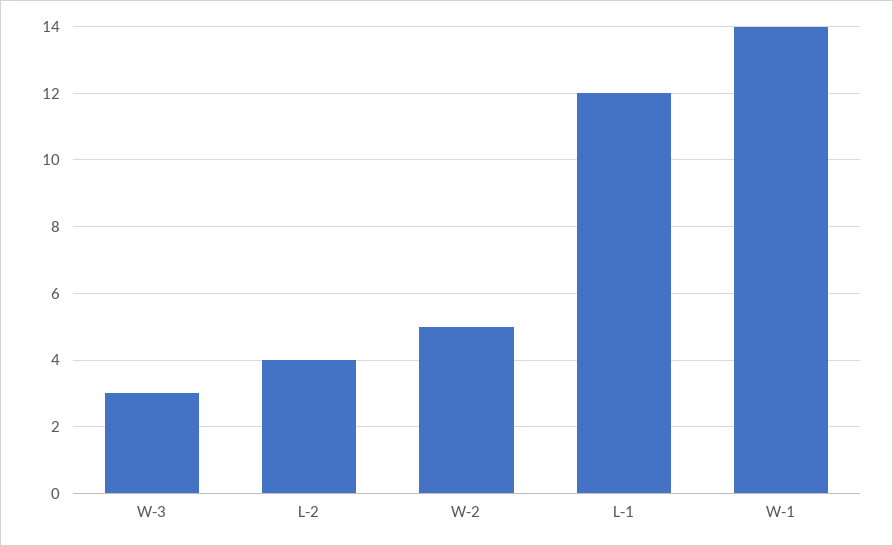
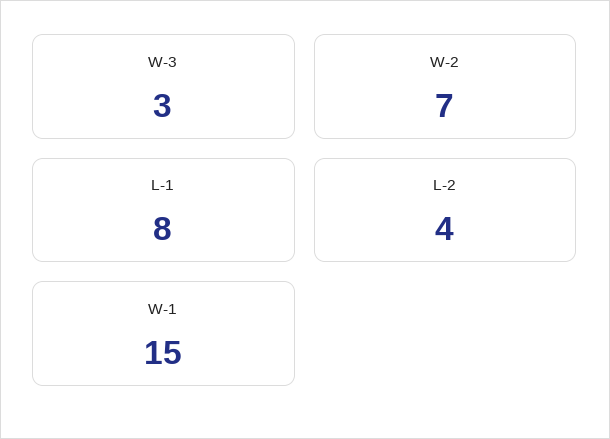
  {
    "W-3": 3,
    "L-2": 4,
-   "W-2": 5,
+   "W-2": 7,
-   "L-1": 12,
+   "L-1": 8,
-   "W-1": 14
+   "W-1": 15
  }

